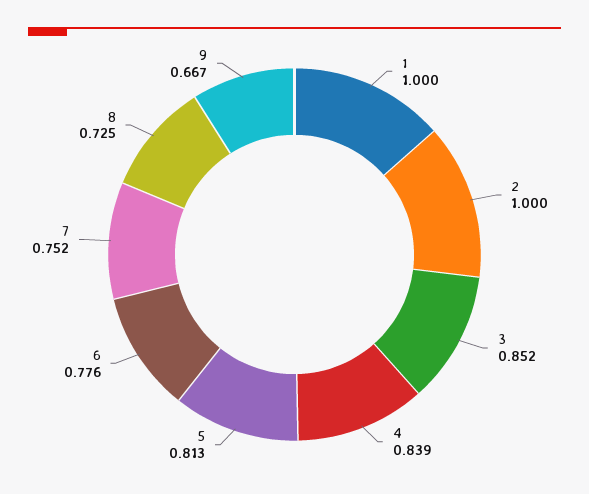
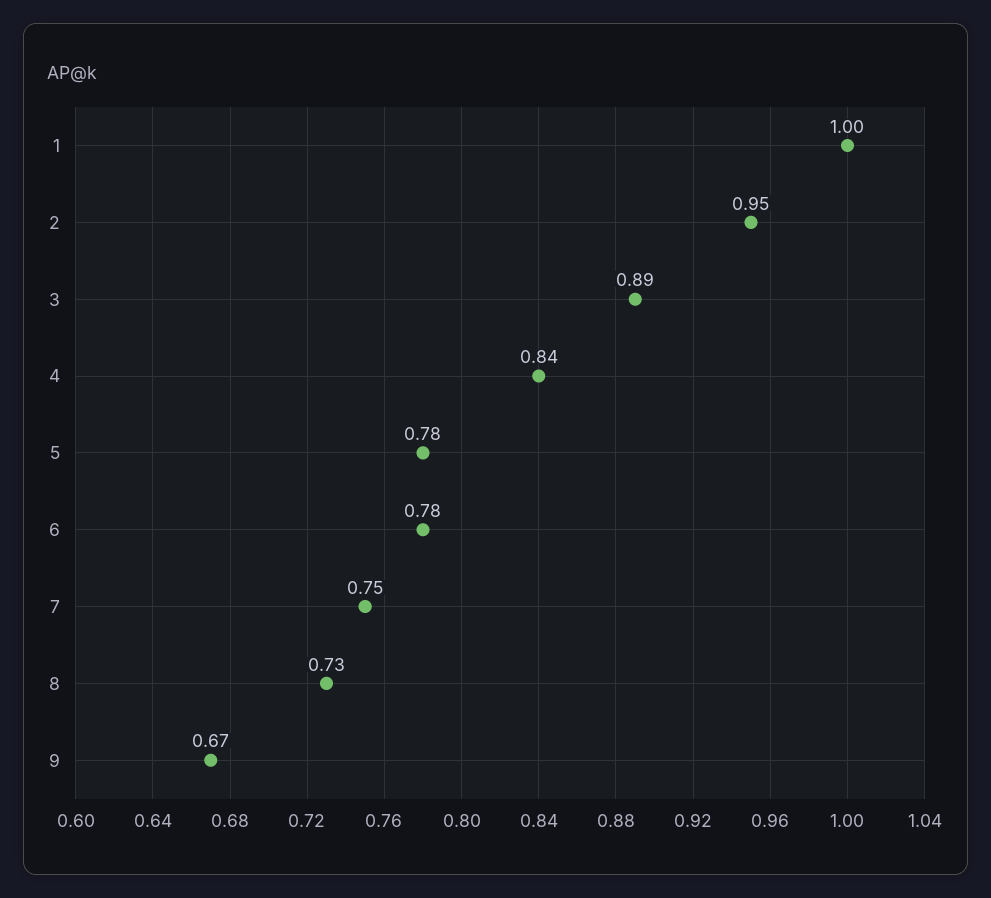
  {
    "1": 1,
-   "2": 1,
+   "2": 0.95,
-   "3": 0.852,
+   "3": 0.89,
    "4": 0.839,
-   "5": 0.813,
+   "5": 0.78,
    "6": 0.776,
    "7": 0.752,
    "8": 0.725,
    "9": 0.667
  }

